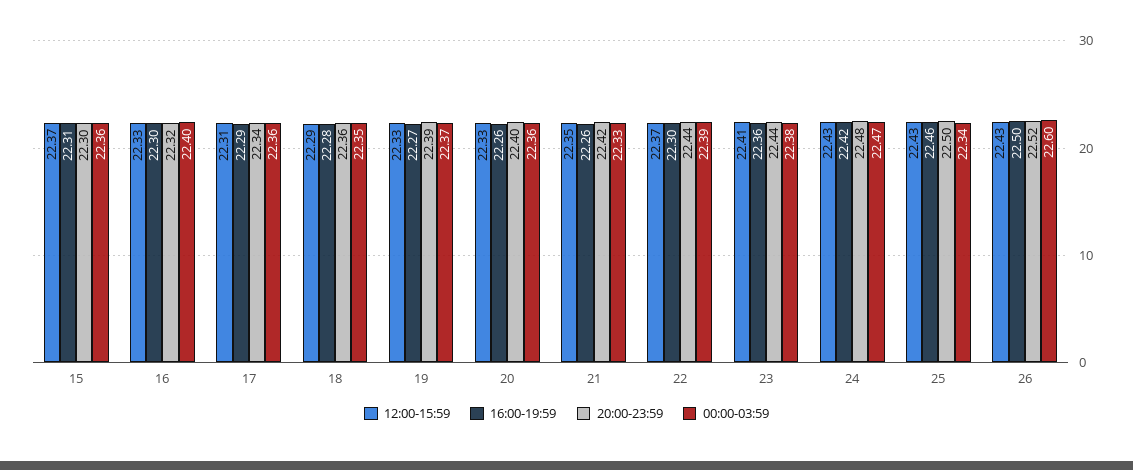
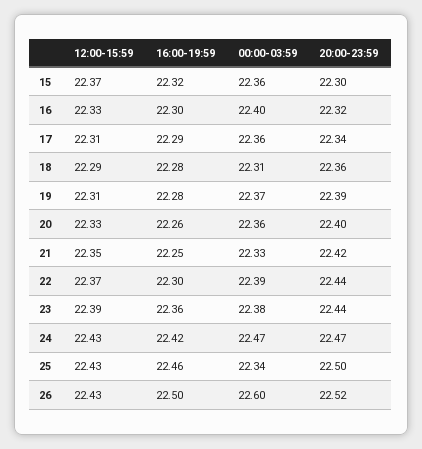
  {
    "12:00-15:59": {
      "15": 22.37,
      "16": 22.33,
      "17": 22.31,
      "18": 22.29,
-     "19": 22.33,
+     "19": 22.31,
      "20": 22.33,
      "21": 22.35,
      "22": 22.37,
-     "23": 22.41,
+     "23": 22.39,
      "24": 22.43,
      "25": 22.43,
      "26": 22.43
    },
    "16:00-19:59": {
-     "15": 22.31,
+     "15": 22.32,
      "16": 22.3,
      "17": 22.29,
      "18": 22.28,
-     "19": 22.27,
+     "19": 22.28,
      "20": 22.26,
-     "21": 22.26,
+     "21": 22.25,
      "22": 22.3,
      "23": 22.36,
      "24": 22.42,
      "25": 22.46,
      "26": 22.5
    },
    "20:00-23:59": {
      "15": 22.3,
      "16": 22.32,
      "17": 22.34,
      "18": 22.36,
      "19": 22.39,
      "20": 22.4,
      "21": 22.42,
      "22": 22.44,
      "23": 22.44,
-     "24": 22.48,
+     "24": 22.47,
      "25": 22.5,
      "26": 22.52
    },
    "00:00-03:59": {
      "15": 22.36,
      "16": 22.4,
      "17": 22.36,
-     "18": 22.35,
+     "18": 22.31,
      "19": 22.37,
      "20": 22.36,
      "21": 22.33,
      "22": 22.39,
      "23": 22.38,
      "24": 22.47,
      "25": 22.34,
      "26": 22.6
    }
  }

